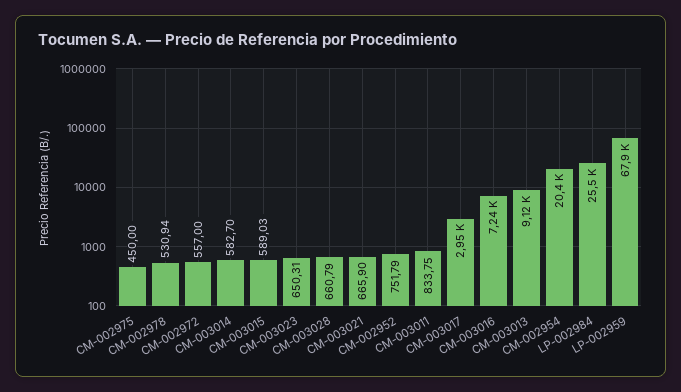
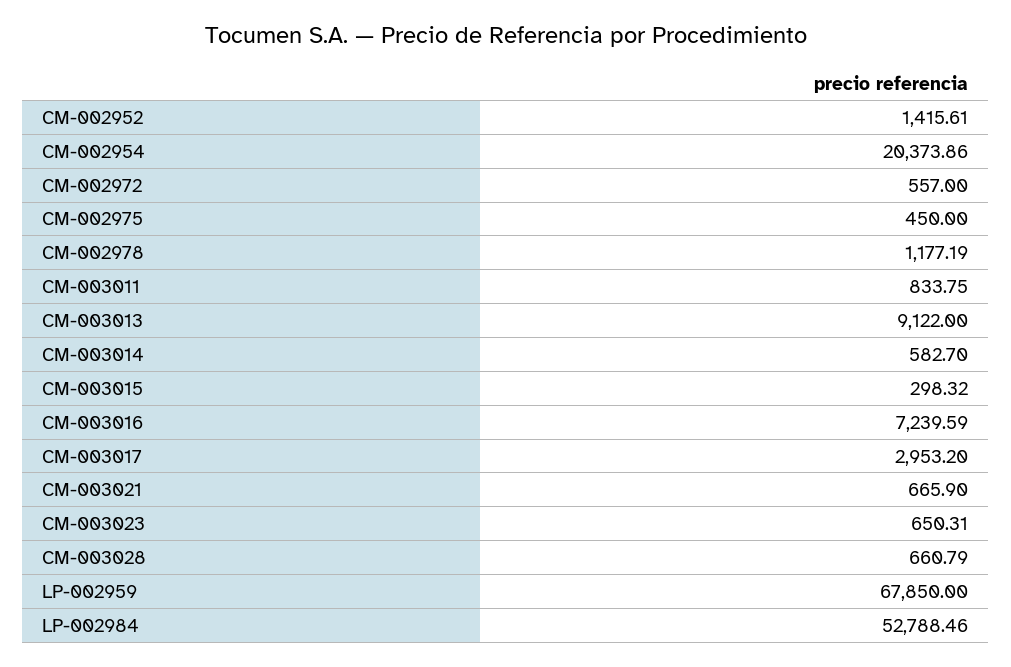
  {
    "CM-002975": 450,
-   "CM-002978": 530.94,
+   "CM-002978": 1177.19,
    "CM-002972": 557,
    "CM-003014": 582.7,
-   "CM-003015": 589.03,
+   "CM-003015": 298.32,
    "CM-003023": 650.31,
    "CM-003028": 660.79,
    "CM-003021": 665.9,
-   "CM-002952": 751.79,
+   "CM-002952": 1415.61,
    "CM-003011": 833.75,
    "CM-003017": 2953.2,
    "CM-003016": 7239.59,
    "CM-003013": 9122,
    "CM-002954": 20373.86,
-   "LP-002984": 25500,
+   "LP-002984": 52788.46,
    "LP-002959": 67850
  }

